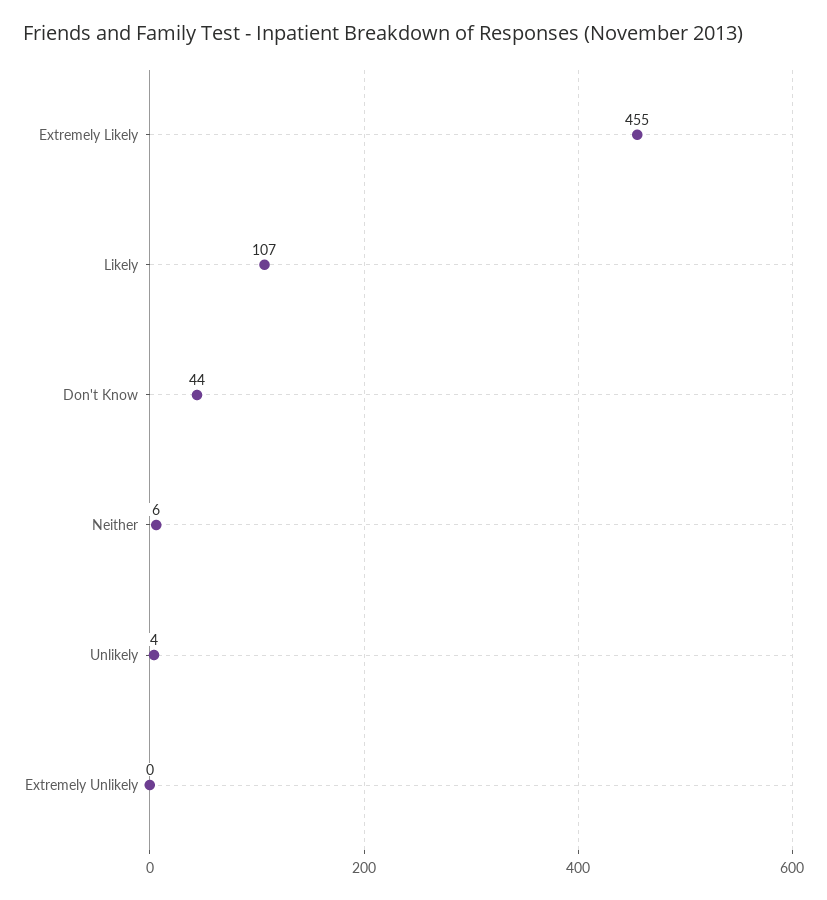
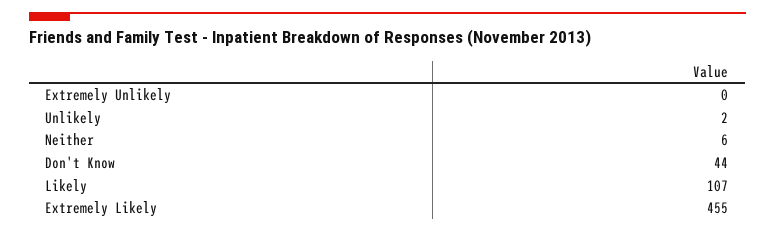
  {
    "Extremely Likely": 455,
    "Likely": 107,
    "Don't Know": 44,
    "Neither": 6,
-   "Unlikely": 4,
+   "Unlikely": 2,
    "Extremely Unlikely": 0
  }

